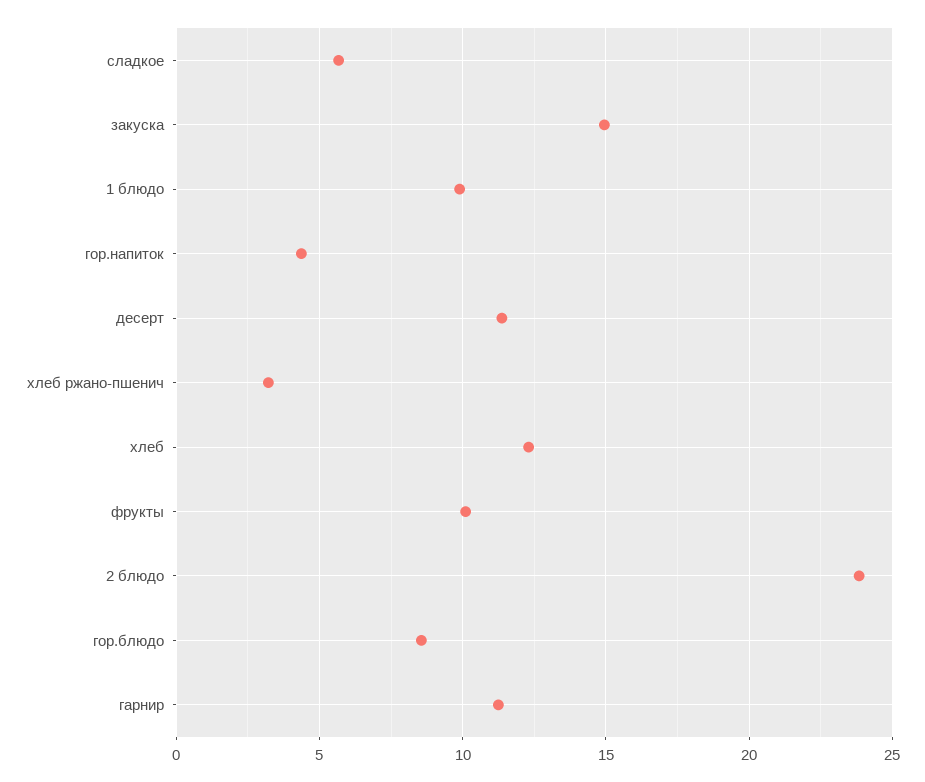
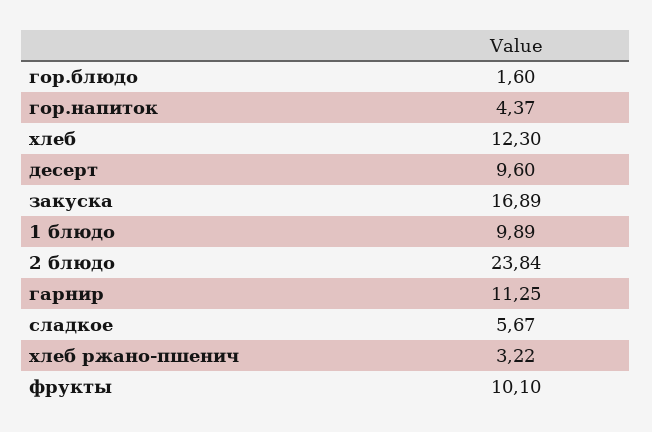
  {
    "сладкое": 5.67,
-   "закуска": 15,
+   "закуска": 16.89,
    "1 блюдо": 9.89,
    "гор.напиток": 4.37,
-   "десерт": 11.5,
+   "десерт": 9.6,
    "хлеб ржано-пшенич": 3.22,
    "хлеб": 12.3,
    "фрукты": 10.1,
    "2 блюдо": 23.84,
-   "гор.блюдо": 8.5,
+   "гор.блюдо": 1.6,
    "гарнир": 11.25
  }

